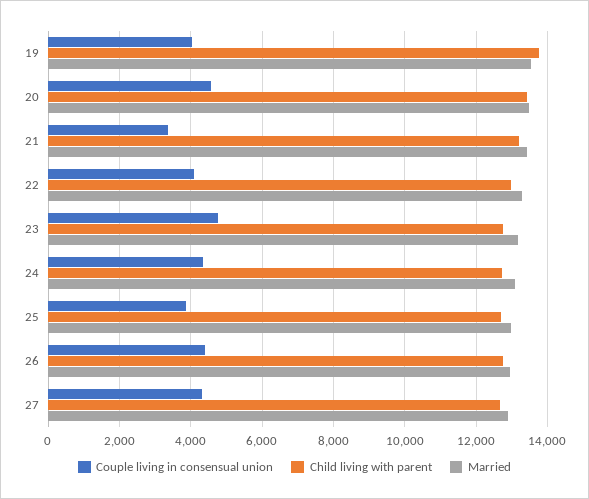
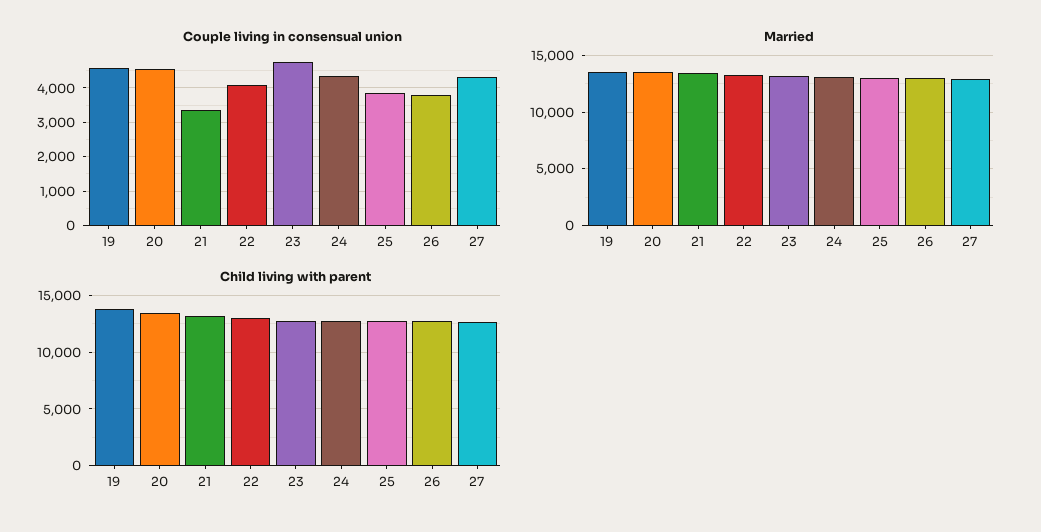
  {
    "Couple living in consensual union": {
-     "19": 4000,
+     "19": 4600,
      "20": 4600,
      "21": 3400,
      "22": 4000,
      "23": 4800,
      "24": 4400,
      "25": 3800,
-     "26": 4400,
+     "26": 3800,
      "27": 4400
    },
    "Child living with parent": {
      "19": 13800,
      "20": 13400,
      "21": 13200,
      "22": 13000,
      "23": 12800,
      "24": 12800,
      "25": 12800,
      "26": 12800,
      "27": 12600
    },
    "Married": {
      "19": 13600,
      "20": 13400,
      "21": 13400,
      "22": 13400,
      "23": 13200,
      "24": 13000,
      "25": 13000,
      "26": 13000,
      "27": 13000
    }
  }

